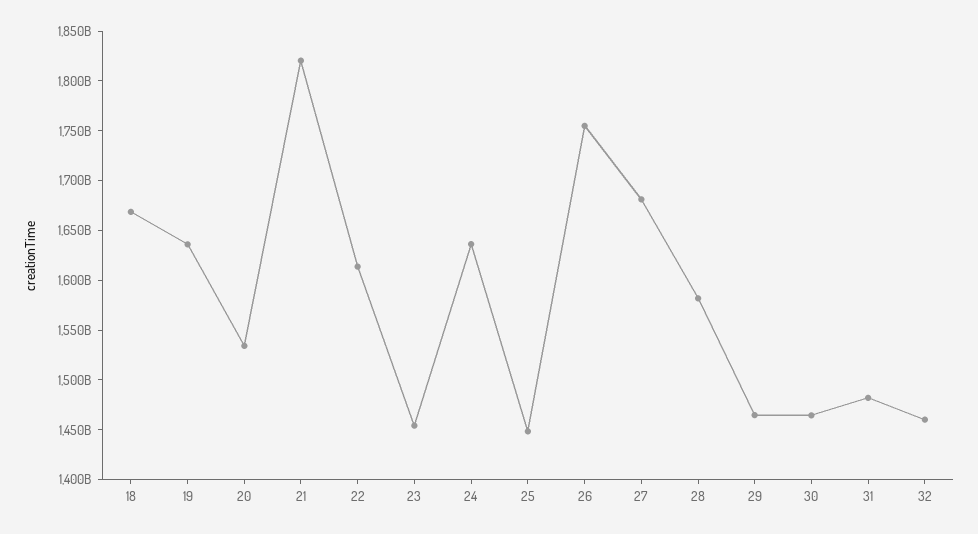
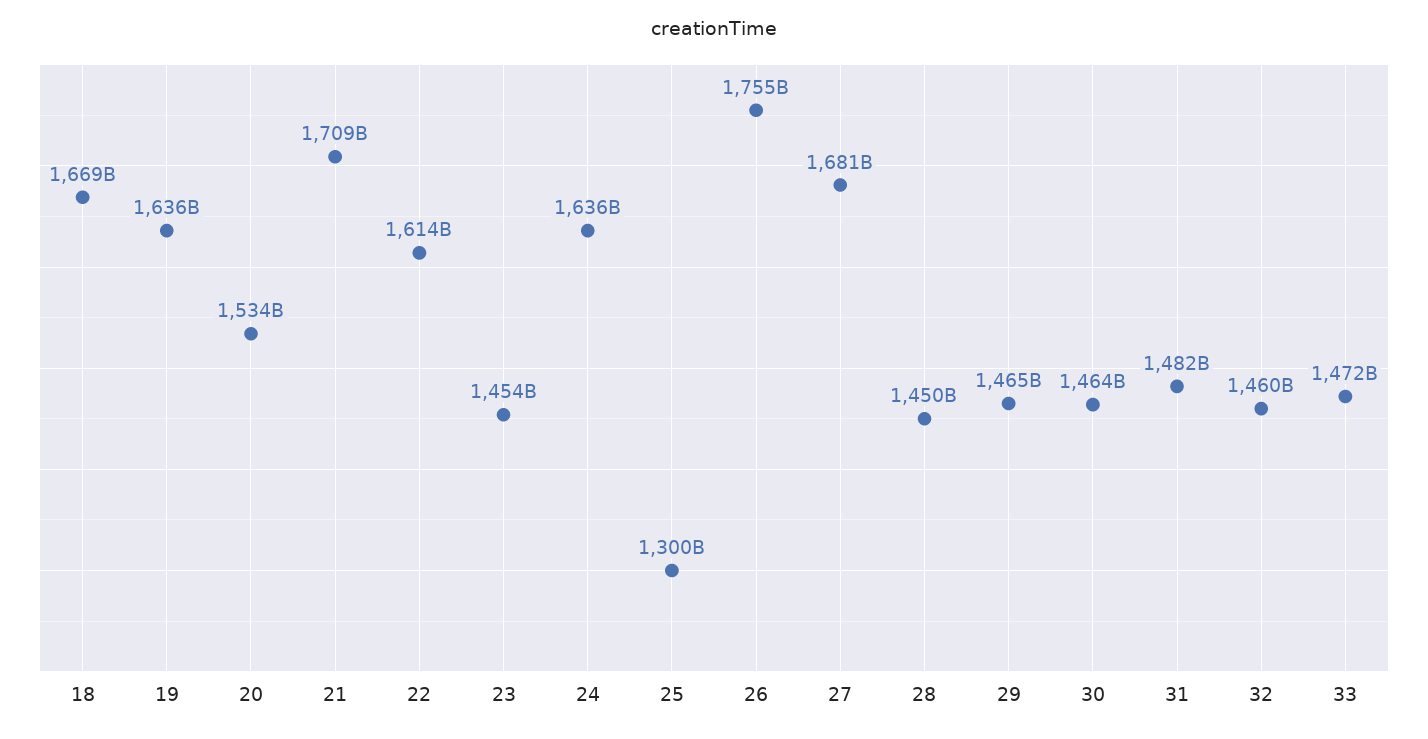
  {
    "18": 1669000000000,
    "19": 1636000000000,
    "20": 1534000000000,
-   "21": 1820000000000,
+   "21": 1709000000000,
    "22": 1614000000000,
    "23": 1454000000000,
    "24": 1636000000000,
-   "25": 1450000000000,
+   "25": 1300000000000,
    "26": 1755000000000,
    "27": 1681000000000,
-   "28": 1580000000000,
+   "28": 1450000000000,
    "29": 1465000000000,
    "30": 1464000000000,
    "31": 1482000000000,
-   "32": 1460000000000
+   "32": 1460000000000,
+   "33": 1472000000000
  }

